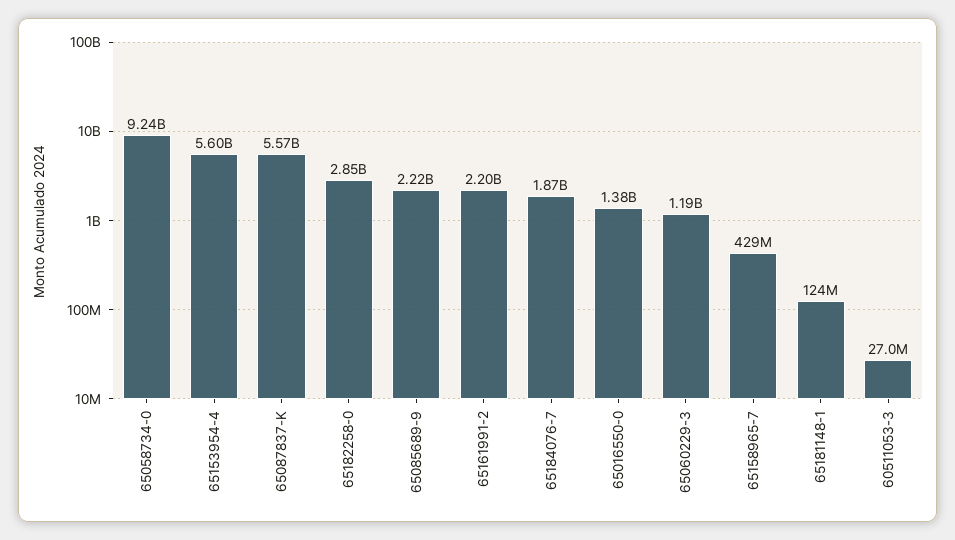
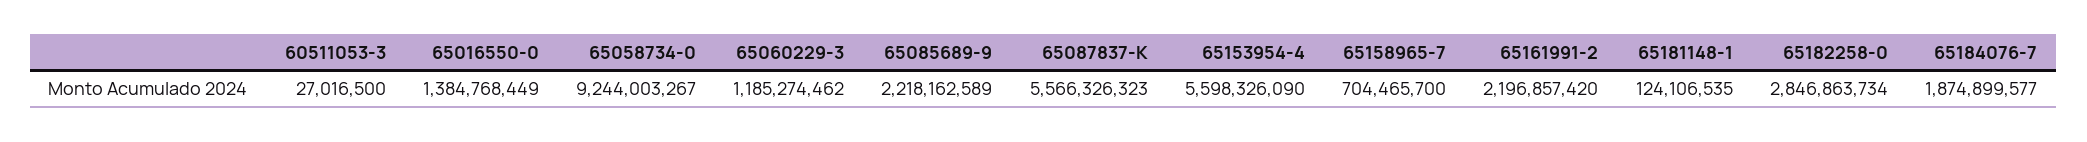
  {
    "65058734-0": 9244003267,
    "65153954-4": 5598326090,
    "65087837-K": 5566326323,
    "65182258-0": 2846863734,
    "65085689-9": 2218162589,
    "65161991-2": 2196857420,
    "65184076-7": 1874899577,
    "65016550-0": 1384768449,
    "65060229-3": 1185274462,
-   "65158965-7": 429000000,
+   "65158965-7": 704465700,
    "65181148-1": 124106535,
    "60511053-3": 27016500
  }

